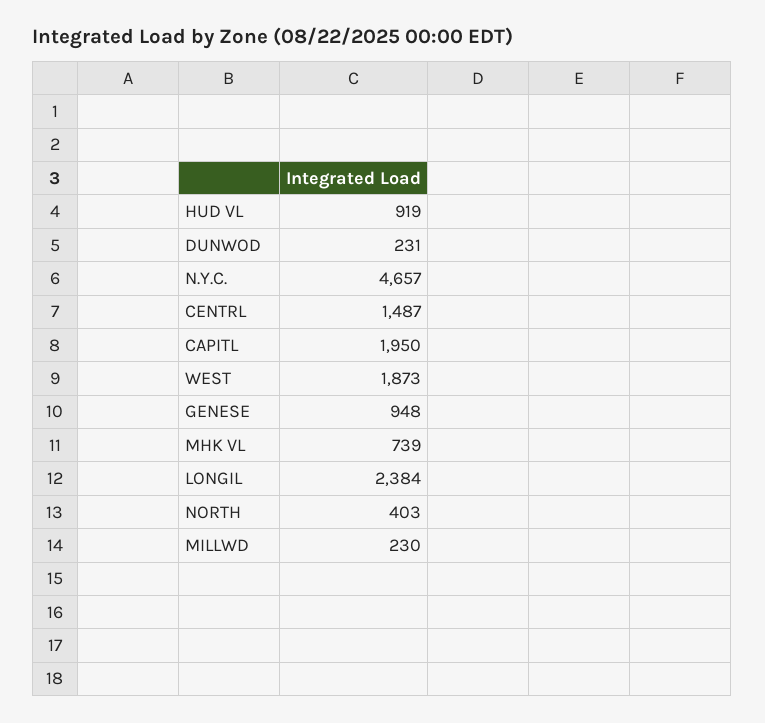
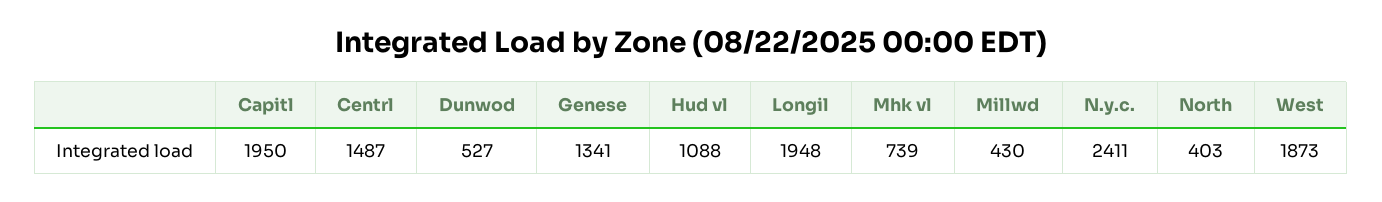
  {
-   "HUD VL": 919,
+   "HUD VL": 1088,
-   "DUNWOD": 231,
+   "DUNWOD": 527,
-   "N.Y.C.": 4657,
+   "N.Y.C.": 2411,
    "CENTRL": 1487,
    "CAPITL": 1950,
    "WEST": 1873,
-   "GENESE": 948,
+   "GENESE": 1341,
    "MHK VL": 739,
-   "LONGIL": 2384,
+   "LONGIL": 1948,
    "NORTH": 403,
-   "MILLWD": 230
+   "MILLWD": 430
  }

